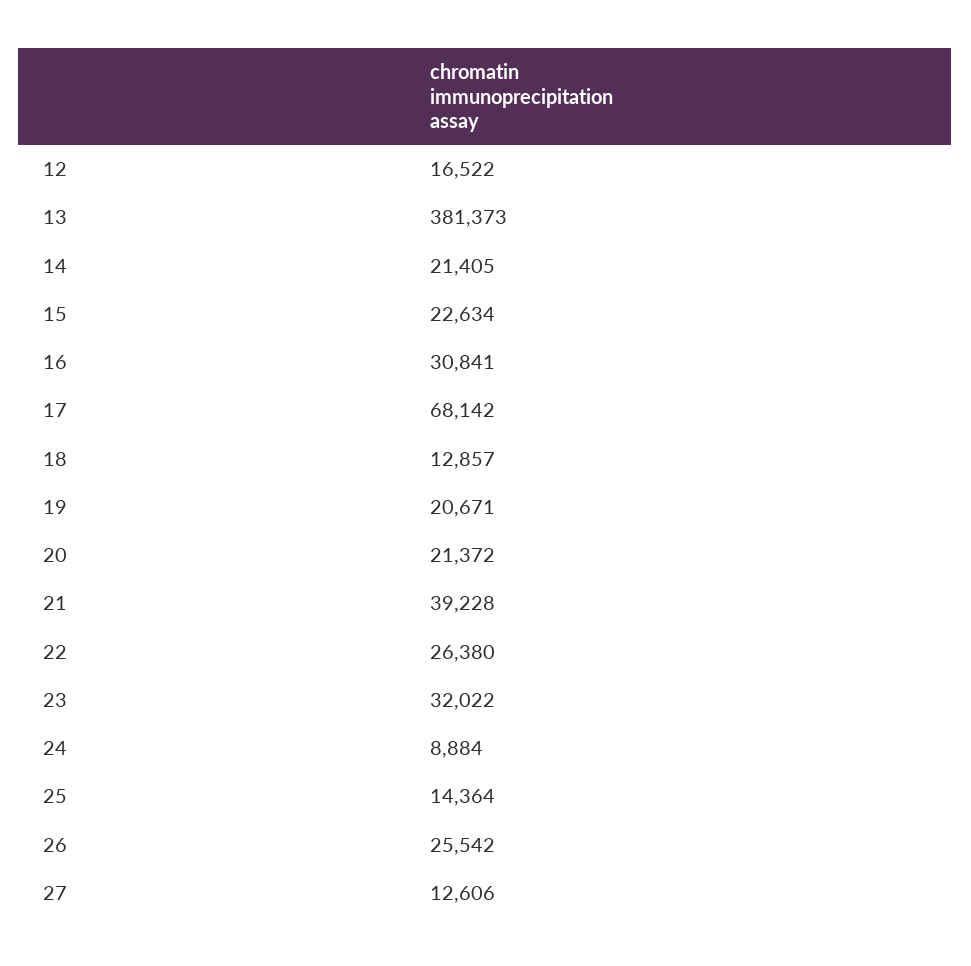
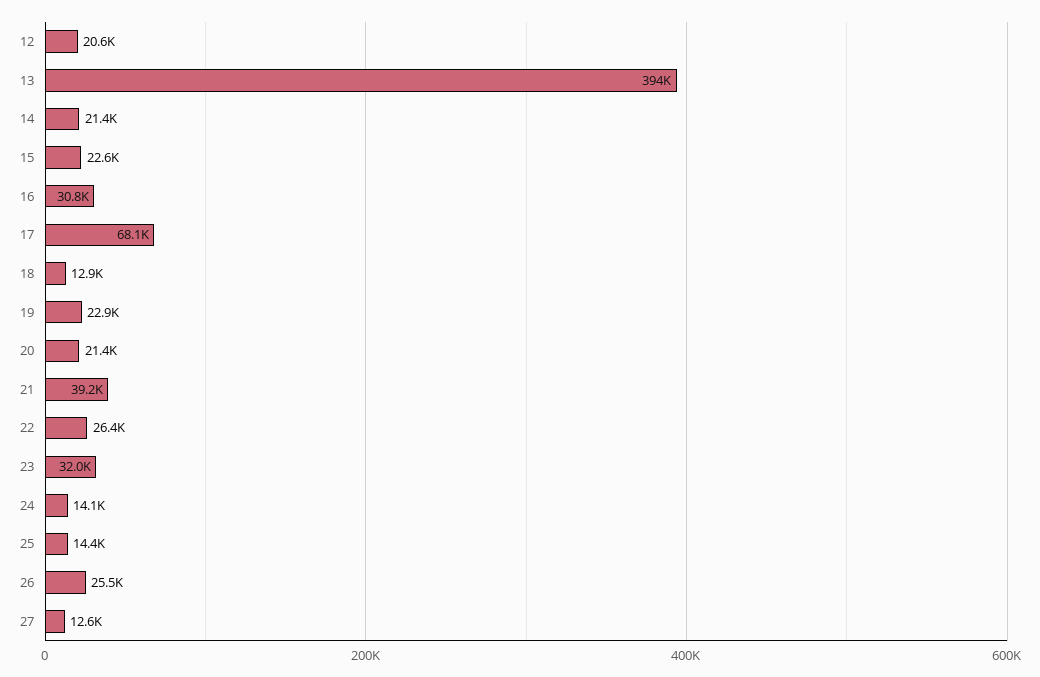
  {
-   "12": 16522,
+   "12": 20600,
-   "13": 381373,
+   "13": 394000,
    "14": 21405,
    "15": 22634,
    "16": 30841,
    "17": 68142,
    "18": 12857,
-   "19": 20671,
+   "19": 22900,
    "20": 21372,
    "21": 39228,
    "22": 26380,
    "23": 32022,
-   "24": 8884,
+   "24": 14100,
    "25": 14364,
    "26": 25542,
    "27": 12606
  }

